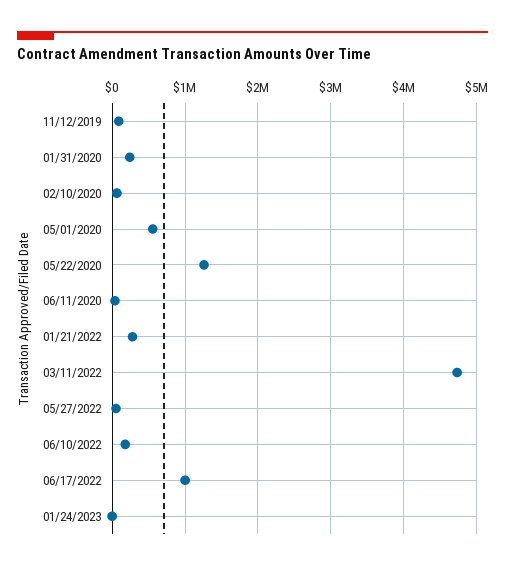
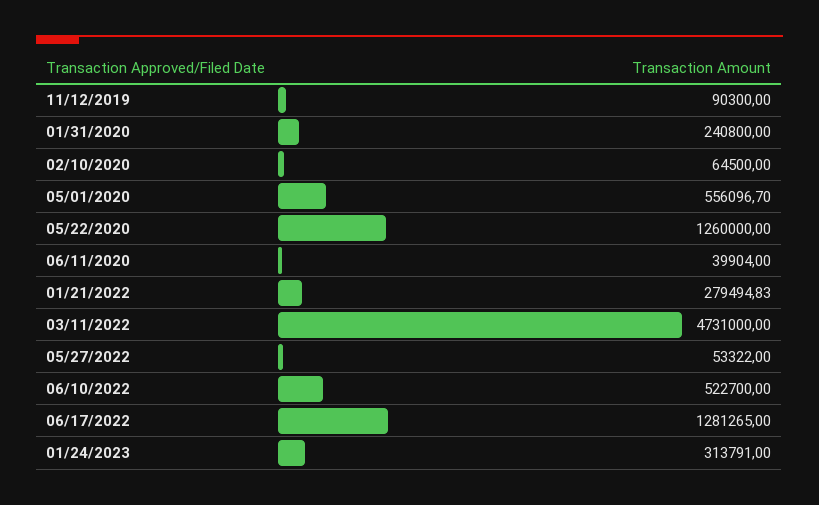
  {
    "11/12/2019": 90300,
    "01/31/2020": 240800,
    "02/10/2020": 64500,
    "05/01/2020": 556096.7,
    "05/22/2020": 1260000,
    "06/11/2020": 39904,
    "01/21/2022": 279494.83,
    "03/11/2022": 4731000,
    "05/27/2022": 53322,
-   "06/10/2022": 200000,
+   "06/10/2022": 522700,
-   "06/17/2022": 1000000,
+   "06/17/2022": 1281265,
-   "01/24/2023": 0
+   "01/24/2023": 313791
  }

